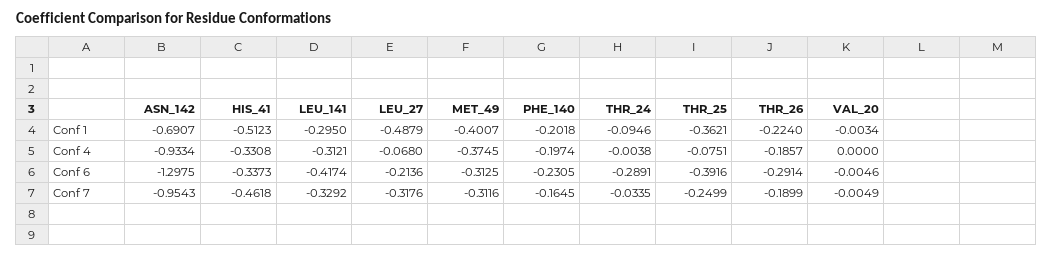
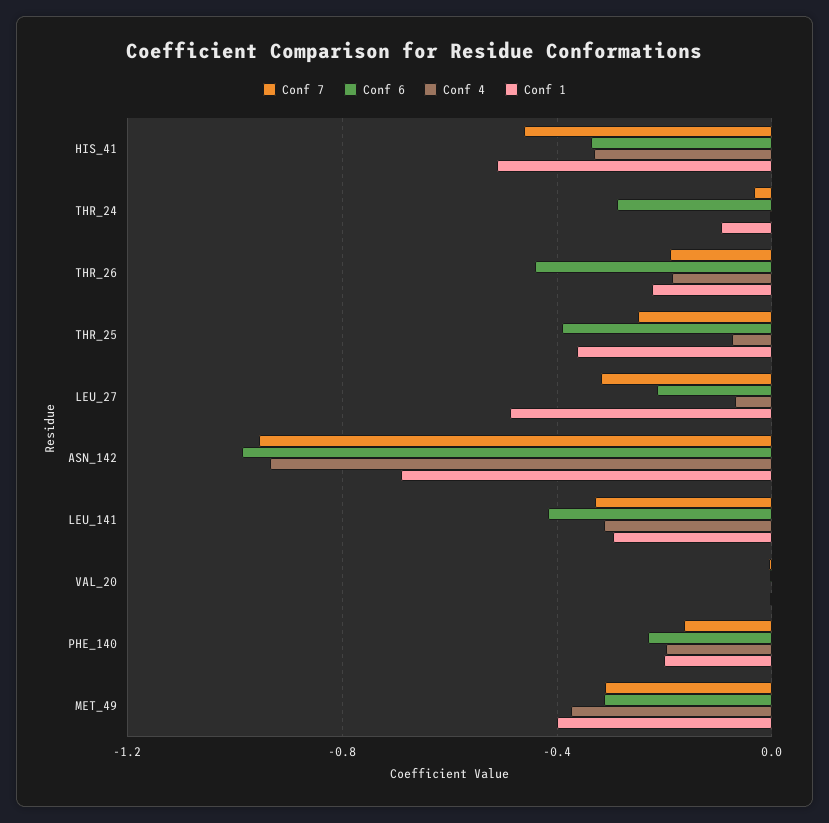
  {
    "Conf 1": {
      "ASN_142": -0.6907,
      "HIS_41": -0.5123,
      "LEU_141": -0.295,
      "LEU_27": -0.4879,
      "MET_49": -0.4007,
      "PHE_140": -0.2018,
      "THR_24": -0.0946,
      "THR_25": -0.3621,
      "THR_26": -0.224,
      "VAL_20": -0.0034
    },
    "Conf 4": {
      "ASN_142": -0.9334,
      "HIS_41": -0.3308,
      "LEU_141": -0.3121,
      "LEU_27": -0.068,
      "MET_49": -0.3745,
      "PHE_140": -0.1974,
      "THR_24": -0.0038,
      "THR_25": -0.0751,
      "THR_26": -0.1857,
      "VAL_20": 0
    },
    "Conf 6": {
-     "ASN_142": -1.2975,
+     "ASN_142": -1,
      "HIS_41": -0.3373,
      "LEU_141": -0.4174,
      "LEU_27": -0.2136,
      "MET_49": -0.3125,
      "PHE_140": -0.2305,
      "THR_24": -0.2891,
      "THR_25": -0.3916,
-     "THR_26": -0.2914,
+     "THR_26": -0.45,
      "VAL_20": -0.0046
    },
    "Conf 7": {
      "ASN_142": -0.9543,
      "HIS_41": -0.4618,
      "LEU_141": -0.3292,
      "LEU_27": -0.3176,
      "MET_49": -0.3116,
      "PHE_140": -0.1645,
      "THR_24": -0.0335,
      "THR_25": -0.2499,
      "THR_26": -0.1899,
      "VAL_20": -0.0049
    }
  }

